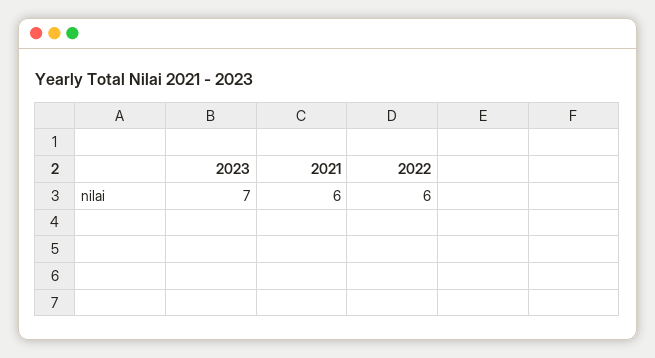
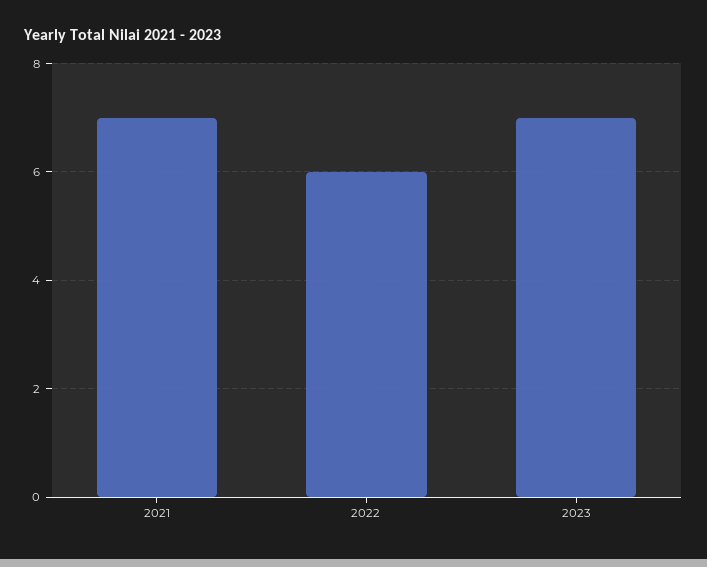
  {
    "2023": 7,
-   "2021": 6,
+   "2021": 7,
    "2022": 6
  }

